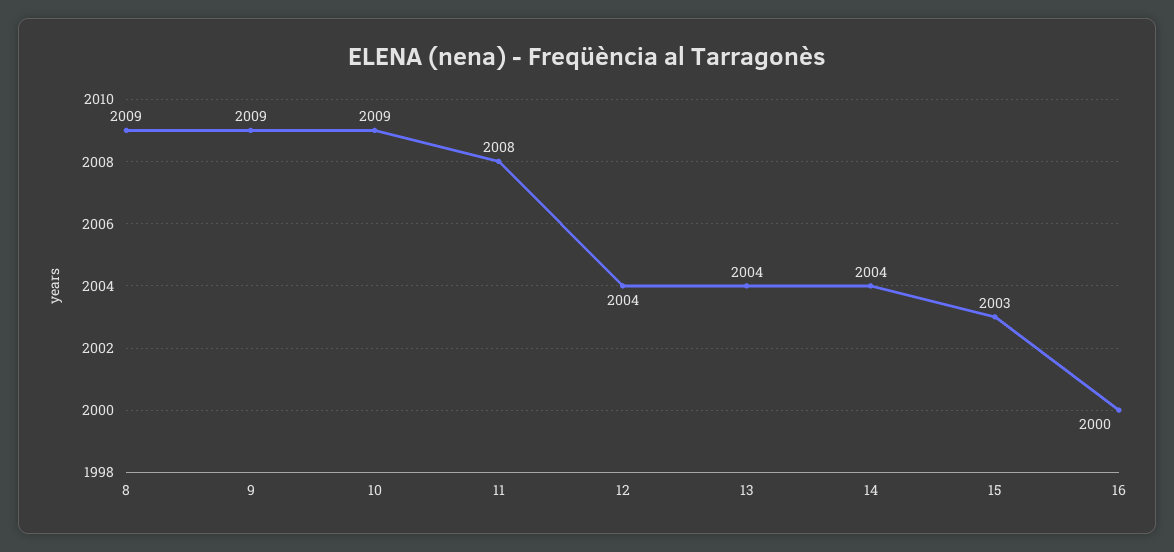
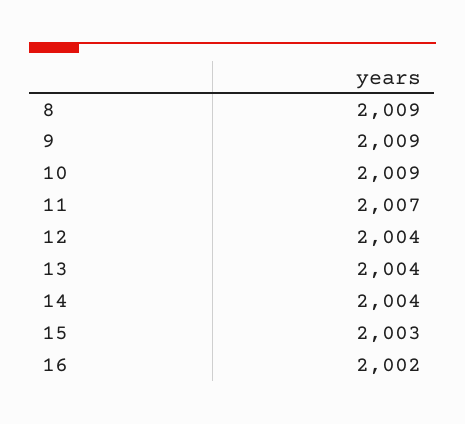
  {
    "8": 2009,
    "9": 2009,
    "10": 2009,
-   "11": 2008,
+   "11": 2007,
    "12": 2004,
    "13": 2004,
    "14": 2004,
    "15": 2003,
-   "16": 2000
+   "16": 2002
  }

